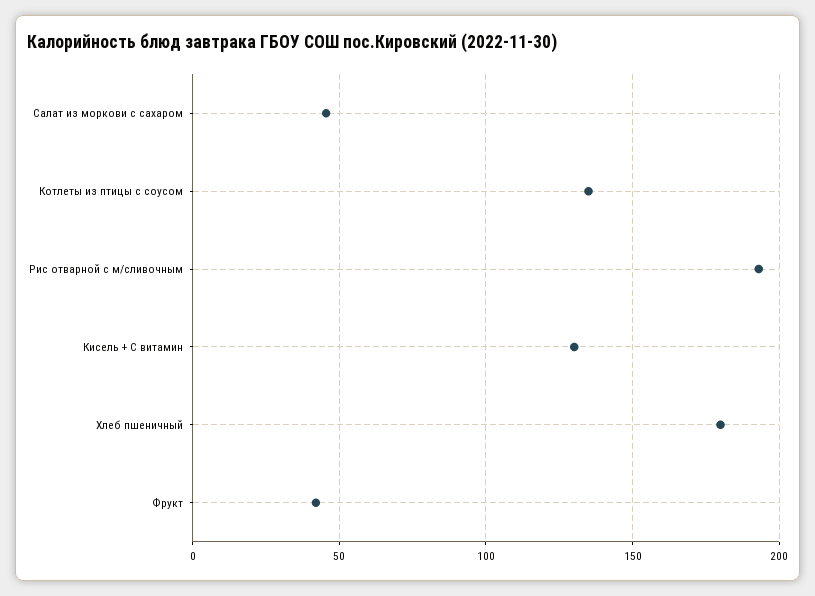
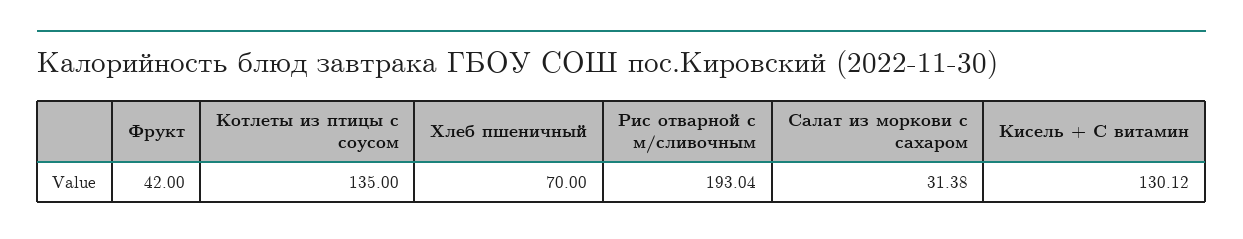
  {
-   "Салат из моркови с сахаром": 45,
+   "Салат из моркови с сахаром": 31.38,
    "Котлеты из птицы с соусом": 135,
    "Рис отварной с м/сливочным": 193.04,
    "Кисель + С витамин": 130.12,
-   "Хлеб пшеничный": 180,
+   "Хлеб пшеничный": 70,
    "Фрукт": 42
  }

